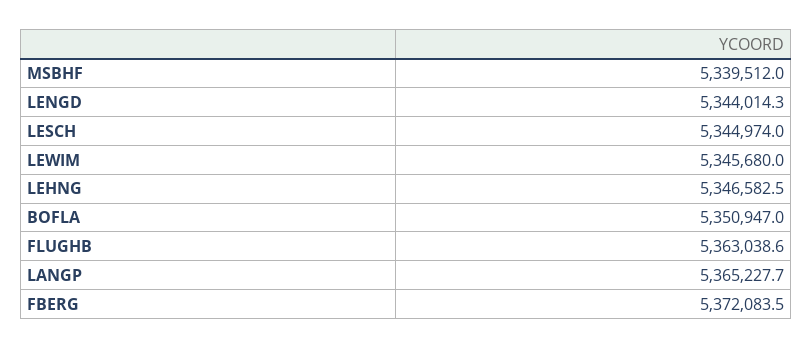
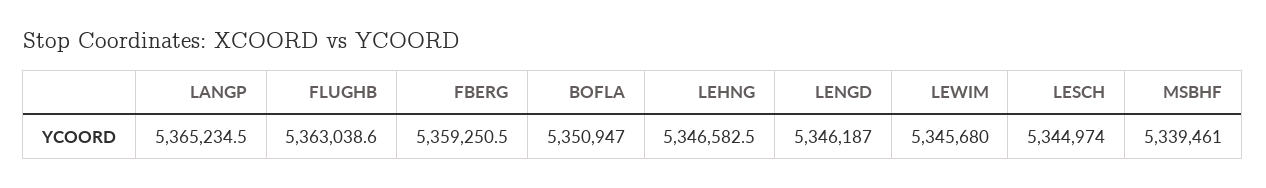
  {
-   "MSBHF": 5339512,
+   "MSBHF": 5339461,
-   "LENGD": 5344014.3,
+   "LENGD": 5346187,
    "LESCH": 5344974,
    "LEWIM": 5345680,
    "LEHNG": 5346582.5,
    "BOFLA": 5350947,
    "FLUGHB": 5363038.6,
-   "LANGP": 5365227.7,
+   "LANGP": 5365234.5,
-   "FBERG": 5372083.5
+   "FBERG": 5359250.5
  }

